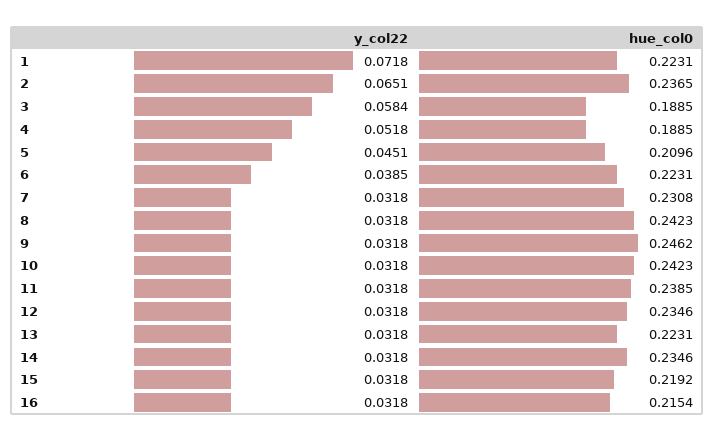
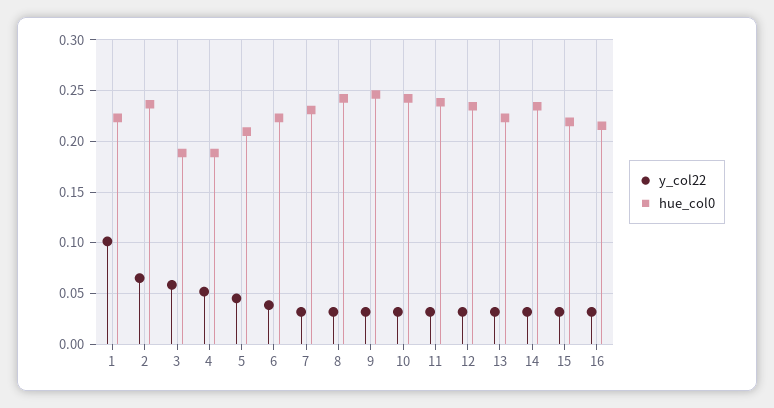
  {
    "y_col22": {
-     "1": 0.0718,
+     "1": 0.1,
      "2": 0.0651,
      "3": 0.0584,
      "4": 0.0518,
      "5": 0.0451,
      "6": 0.0385,
      "7": 0.0318,
      "8": 0.0318,
      "9": 0.0318,
      "10": 0.0318,
      "11": 0.0318,
      "12": 0.0318,
      "13": 0.0318,
      "14": 0.0318,
      "15": 0.0318,
      "16": 0.0318
    },
    "hue_col0": {
      "1": 0.2231,
      "2": 0.2365,
      "3": 0.1885,
      "4": 0.1885,
      "5": 0.2096,
      "6": 0.2231,
      "7": 0.2308,
      "8": 0.2423,
      "9": 0.2462,
      "10": 0.2423,
      "11": 0.2385,
      "12": 0.2346,
      "13": 0.2231,
      "14": 0.2346,
      "15": 0.2192,
      "16": 0.2154
    }
  }

